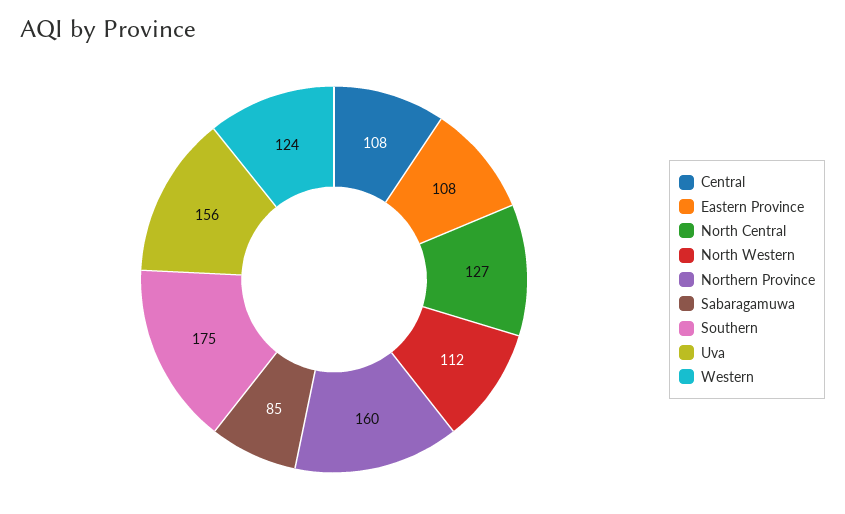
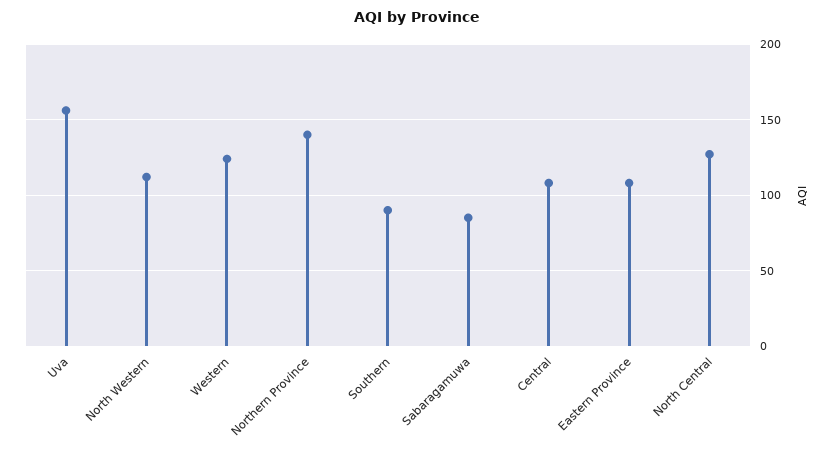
  {
    "Central": 108,
    "Eastern Province": 108,
    "North Central": 127,
    "North Western": 112,
-   "Northern Province": 160,
+   "Northern Province": 140,
    "Sabaragamuwa": 85,
-   "Southern": 175,
+   "Southern": 90,
    "Uva": 156,
    "Western": 124
  }

